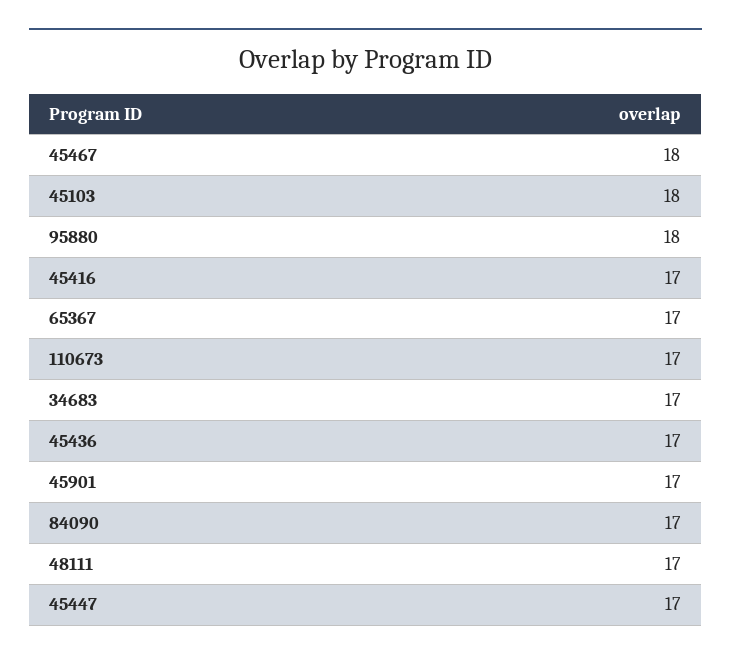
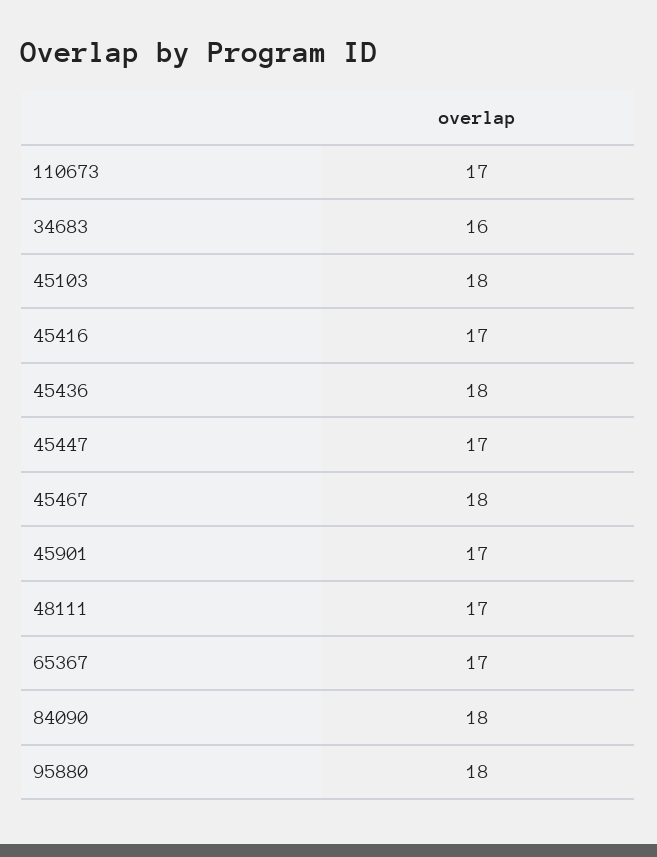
  {
    "45467": 18,
    "45103": 18,
    "95880": 18,
    "45416": 17,
    "65367": 17,
    "110673": 17,
-   "34683": 17,
+   "34683": 16,
-   "45436": 17,
+   "45436": 18,
    "45901": 17,
-   "84090": 17,
+   "84090": 18,
    "48111": 17,
    "45447": 17
  }

